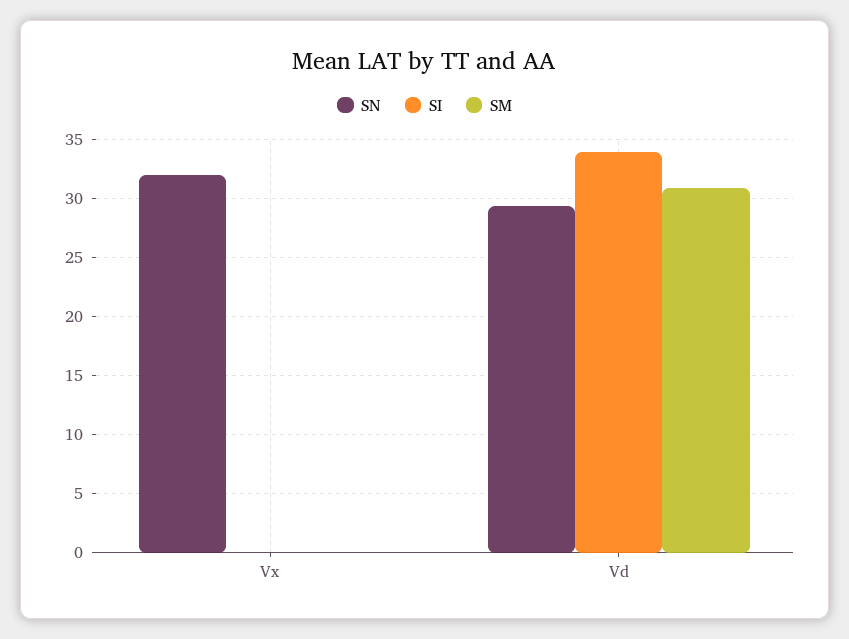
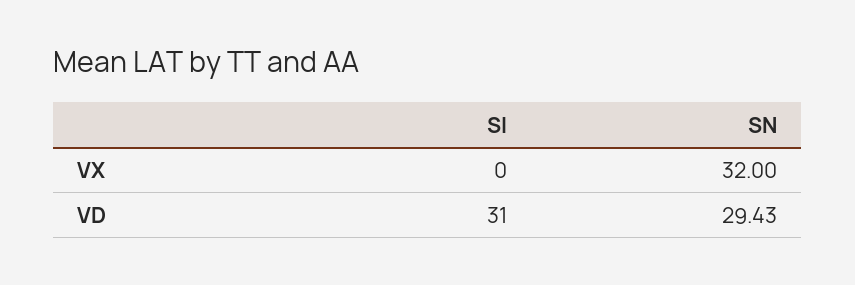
  {
    "SN": {
      "Vx": 32,
      "Vd": 29.43
    },
    "SI": {
      "Vx": 0,
-     "Vd": 34
+     "Vd": 31
-   },
+   }
-   "SM": {
-     "Vx": 0,
-     "Vd": 31
-   }
  }

